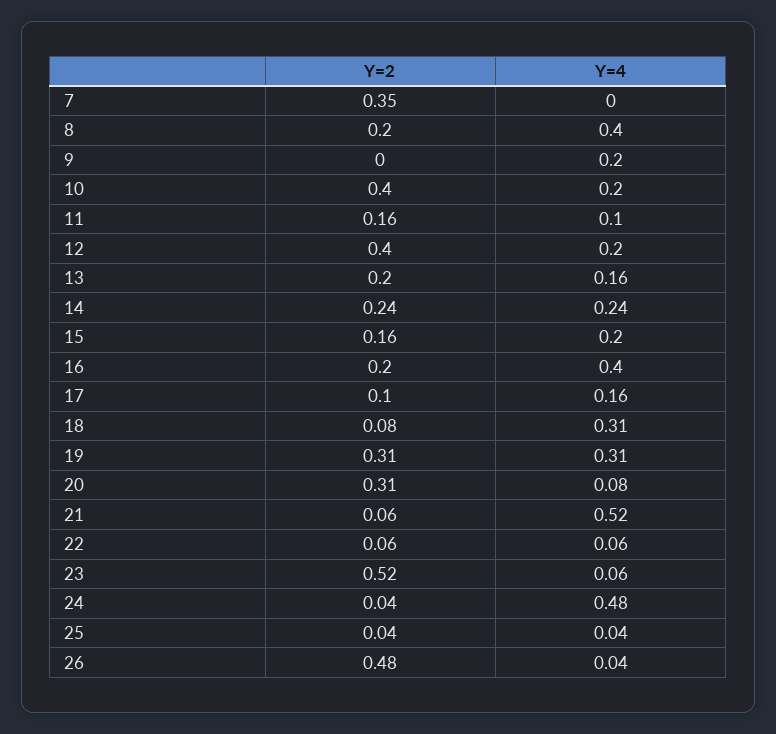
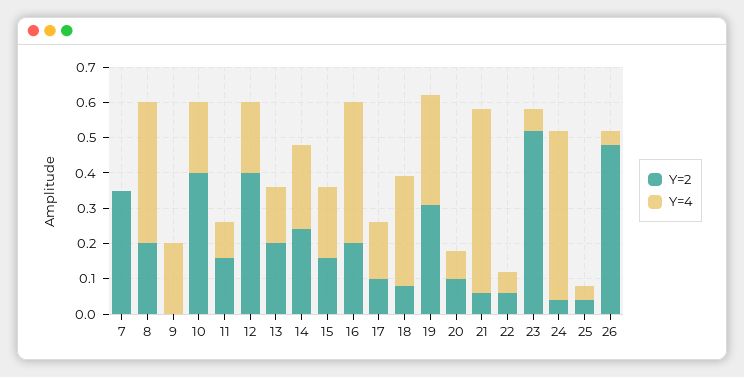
  {
    "Y=2": {
      "7": 0.35,
      "8": 0.2,
      "9": 0,
      "10": 0.4,
      "11": 0.16,
      "12": 0.4,
      "13": 0.2,
      "14": 0.24,
      "15": 0.16,
      "16": 0.2,
      "17": 0.1,
      "18": 0.08,
      "19": 0.31,
-     "20": 0.31,
+     "20": 0.1,
      "21": 0.06,
      "22": 0.06,
      "23": 0.52,
      "24": 0.04,
      "25": 0.04,
      "26": 0.48
    },
    "Y=4": {
      "7": 0,
      "8": 0.4,
      "9": 0.2,
      "10": 0.2,
      "11": 0.1,
      "12": 0.2,
      "13": 0.16,
      "14": 0.24,
      "15": 0.2,
      "16": 0.4,
      "17": 0.16,
      "18": 0.31,
      "19": 0.31,
      "20": 0.08,
      "21": 0.52,
      "22": 0.06,
      "23": 0.06,
      "24": 0.48,
      "25": 0.04,
      "26": 0.04
    }
  }

